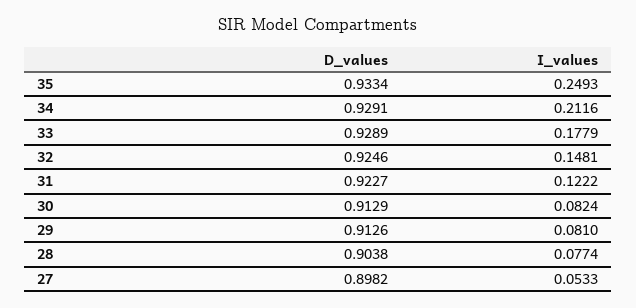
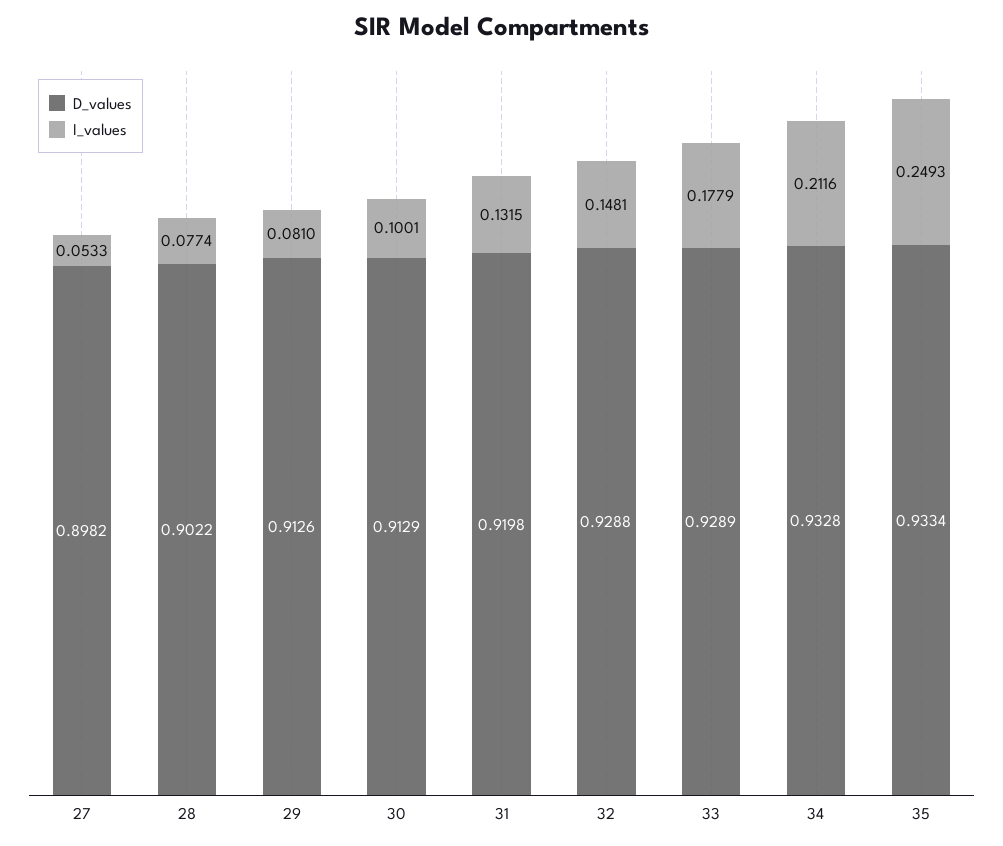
  {
    "D_values": {
      "35": 0.9334,
-     "34": 0.9291,
+     "34": 0.9328,
      "33": 0.9289,
-     "32": 0.9246,
+     "32": 0.9288,
-     "31": 0.9227,
+     "31": 0.9198,
      "30": 0.9129,
      "29": 0.9126,
-     "28": 0.9038,
+     "28": 0.9022,
      "27": 0.8982
    },
    "I_values": {
      "35": 0.2493,
      "34": 0.2116,
      "33": 0.1779,
      "32": 0.1481,
-     "31": 0.1222,
+     "31": 0.1315,
-     "30": 0.0824,
+     "30": 0.1001,
      "29": 0.081,
      "28": 0.0774,
      "27": 0.0533
    }
  }

